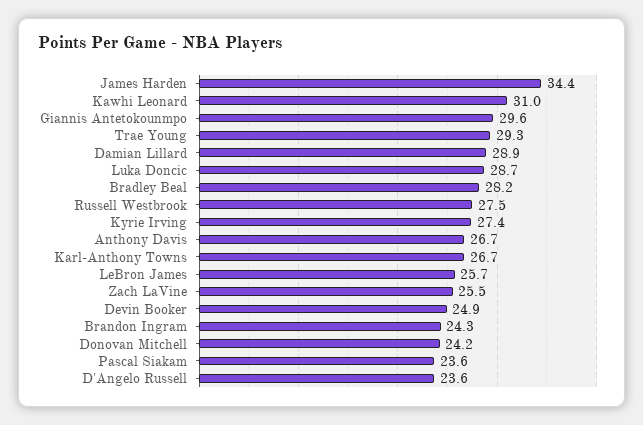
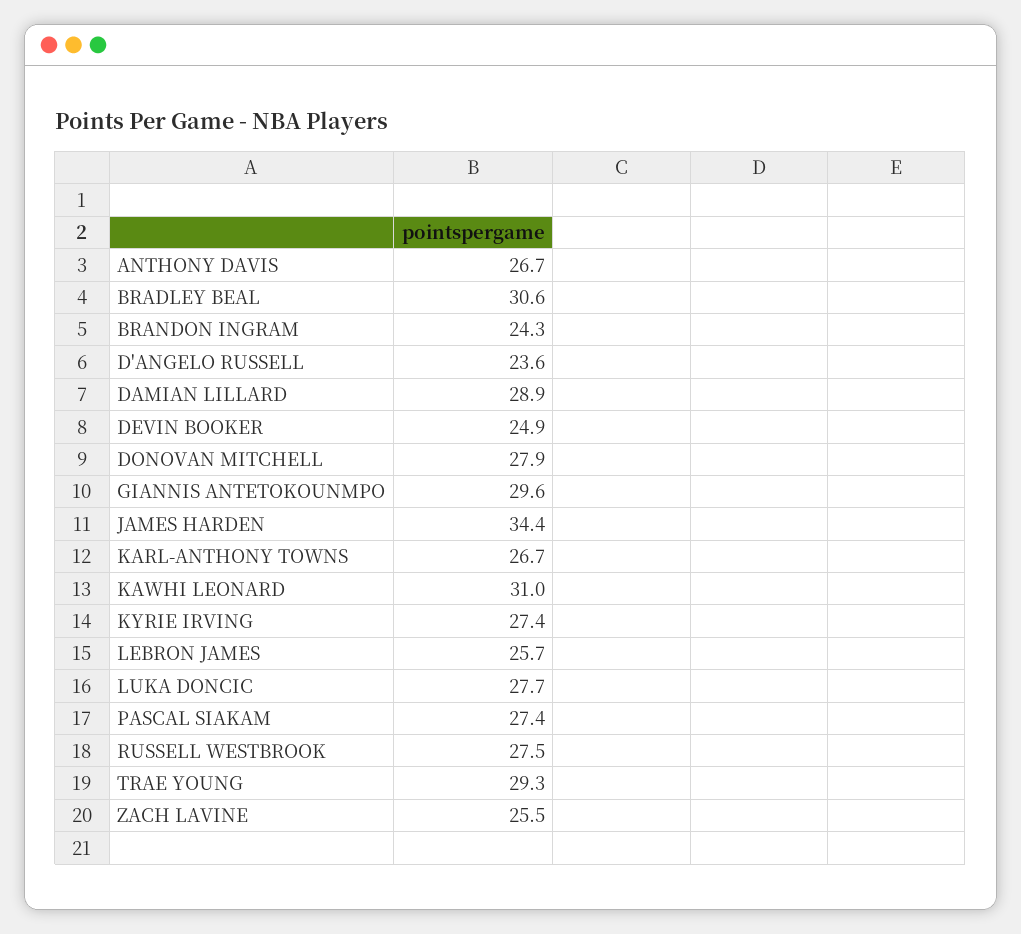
  {
    "James Harden": 34.4,
    "Kawhi Leonard": 31,
    "Giannis Antetokounmpo": 29.6,
    "Trae Young": 29.3,
    "Damian Lillard": 28.9,
-   "Luka Doncic": 28.7,
+   "Luka Doncic": 27.7,
-   "Bradley Beal": 28.2,
+   "Bradley Beal": 30.6,
    "Russell Westbrook": 27.5,
    "Kyrie Irving": 27.4,
    "Anthony Davis": 26.7,
    "Karl-Anthony Towns": 26.7,
    "LeBron James": 25.7,
    "Zach LaVine": 25.5,
    "Devin Booker": 24.9,
    "Brandon Ingram": 24.3,
-   "Donovan Mitchell": 24.2,
+   "Donovan Mitchell": 27.9,
-   "Pascal Siakam": 23.6,
+   "Pascal Siakam": 27.4,
    "D'Angelo Russell": 23.6
  }

